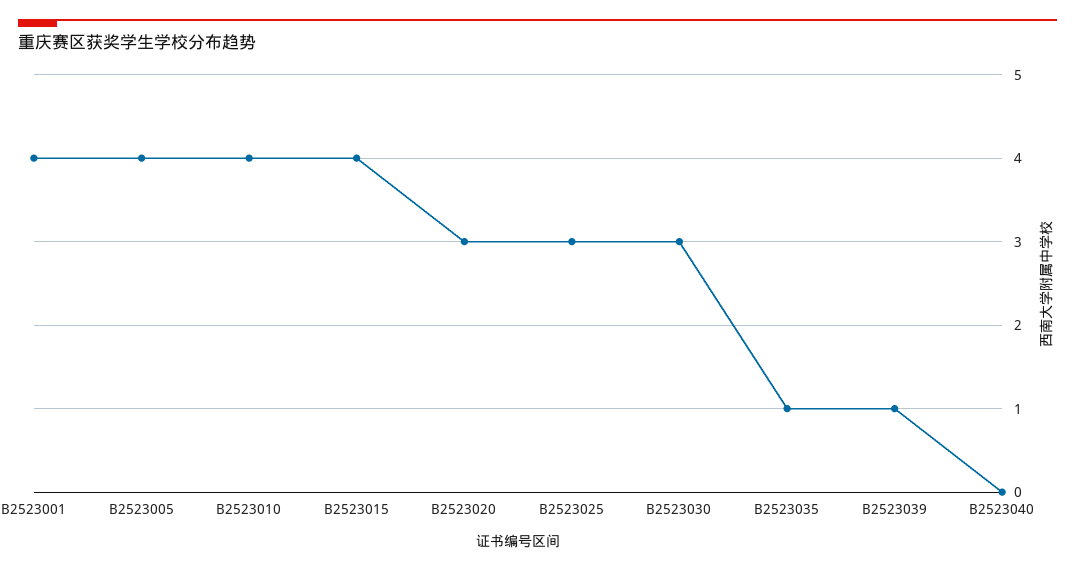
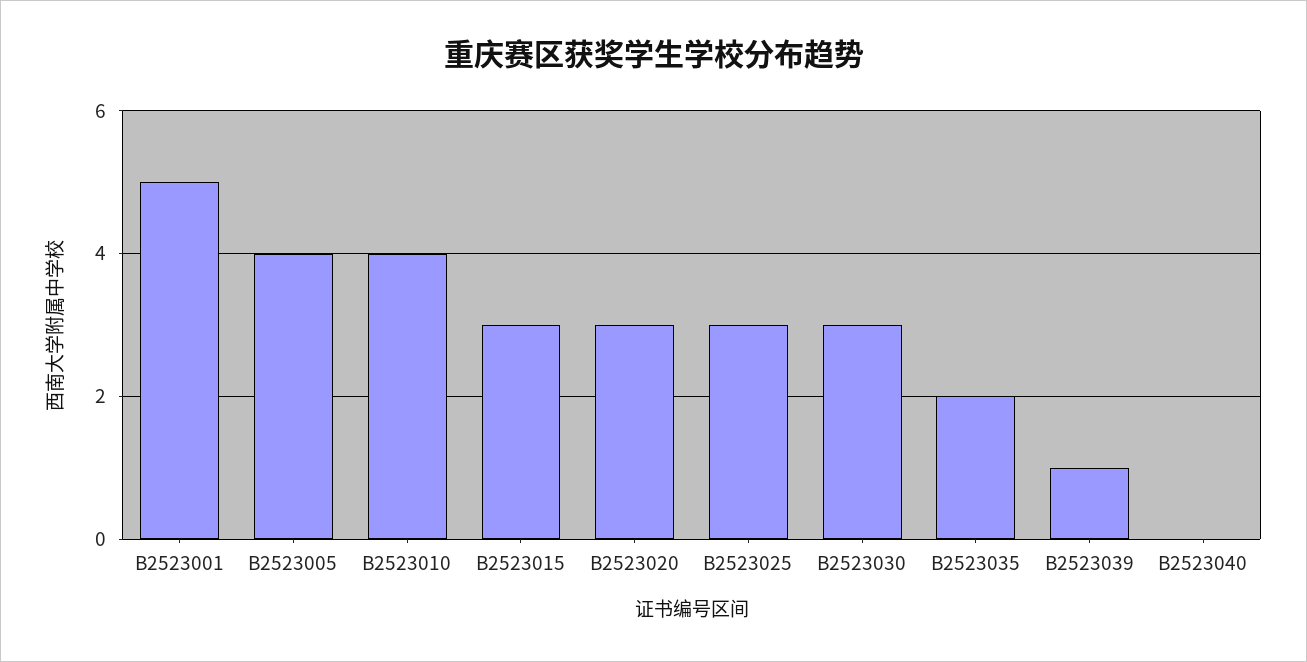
  {
-   "B2523001": 4,
+   "B2523001": 5,
    "B2523005": 4,
    "B2523010": 4,
-   "B2523015": 4,
+   "B2523015": 3,
    "B2523020": 3,
    "B2523025": 3,
    "B2523030": 3,
-   "B2523035": 1,
+   "B2523035": 2,
    "B2523039": 1,
    "B2523040": 0
  }

